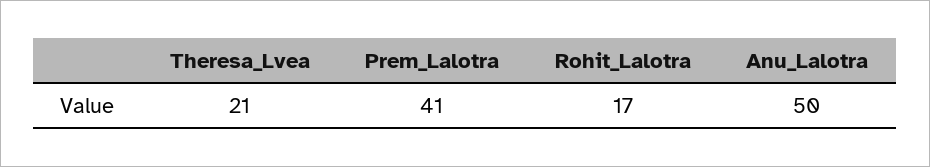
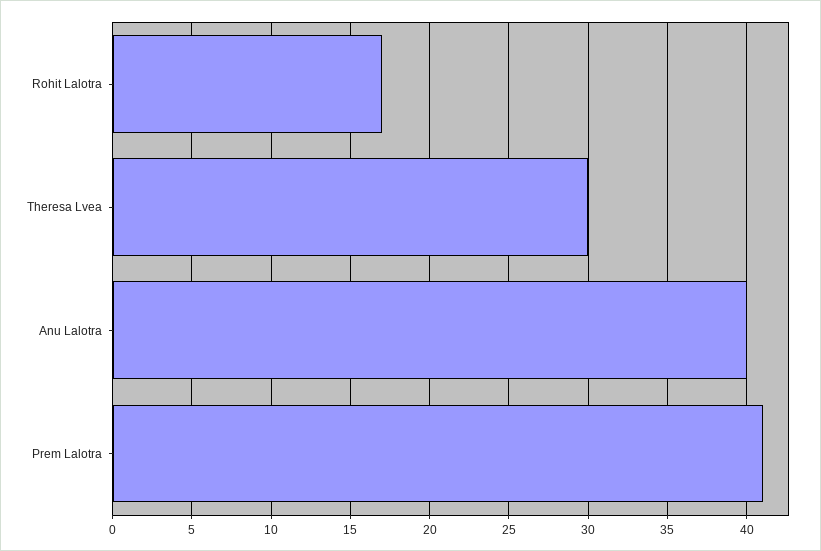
  {
-   "Theresa_Lvea": 21,
+   "Theresa_Lvea": 30,
    "Prem_Lalotra": 41,
    "Rohit_Lalotra": 17,
-   "Anu_Lalotra": 50
+   "Anu_Lalotra": 40
  }

